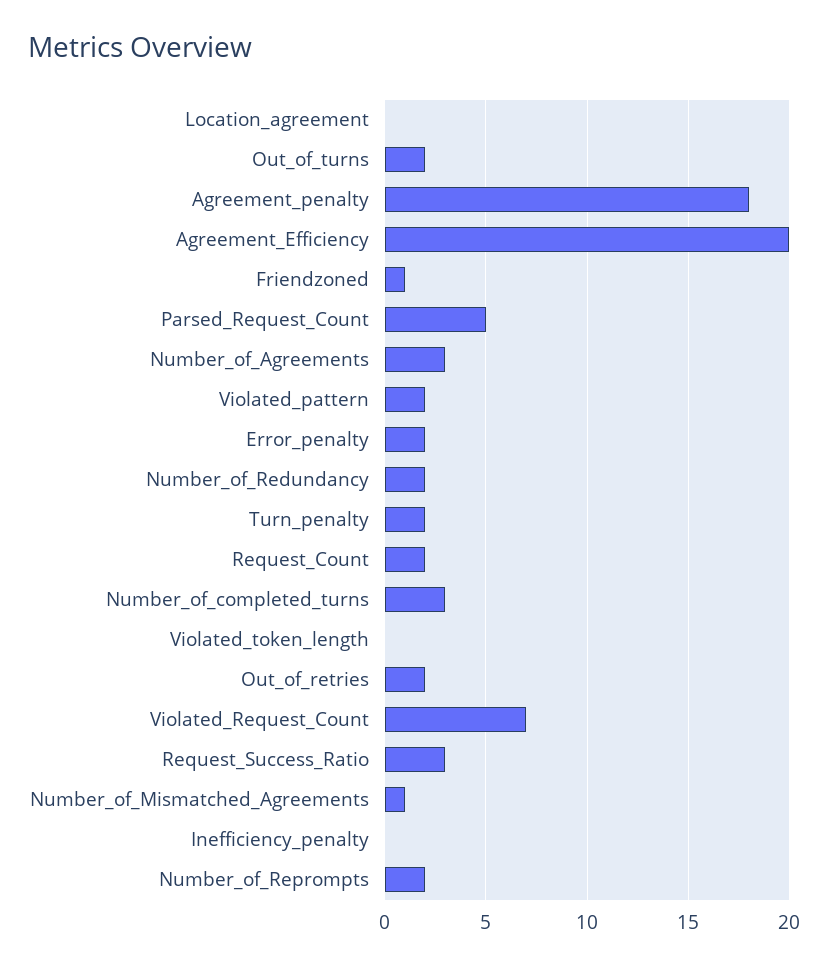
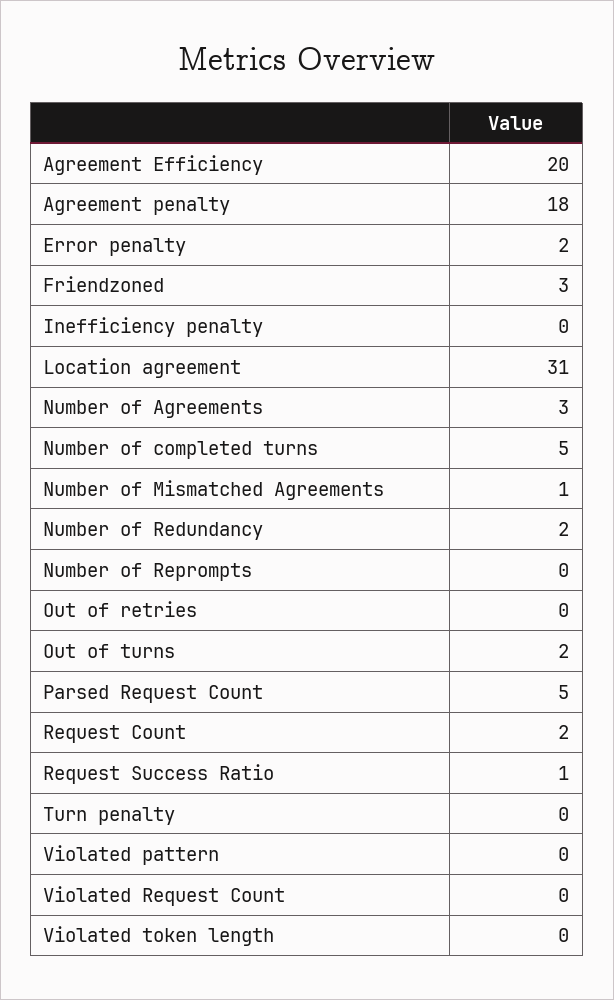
  {
-   "Location_agreement": 0,
+   "Location_agreement": 31,
    "Out_of_turns": 2,
    "Agreement_penalty": 18,
    "Agreement_Efficiency": 20,
-   "Friendzoned": 1,
+   "Friendzoned": 3,
    "Parsed_Request_Count": 5,
    "Number_of_Agreements": 3,
-   "Violated_pattern": 2,
+   "Violated_pattern": 0,
    "Error_penalty": 2,
    "Number_of_Redundancy": 2,
-   "Turn_penalty": 2,
+   "Turn_penalty": 0,
    "Request_Count": 2,
-   "Number_of_completed_turns": 3,
+   "Number_of_completed_turns": 5,
    "Violated_token_length": 0,
-   "Out_of_retries": 2,
+   "Out_of_retries": 0,
-   "Violated_Request_Count": 7,
+   "Violated_Request_Count": 0,
-   "Request_Success_Ratio": 3,
+   "Request_Success_Ratio": 1,
    "Number_of_Mismatched_Agreements": 1,
    "Inefficiency_penalty": 0,
-   "Number_of_Reprompts": 2
+   "Number_of_Reprompts": 0
  }

